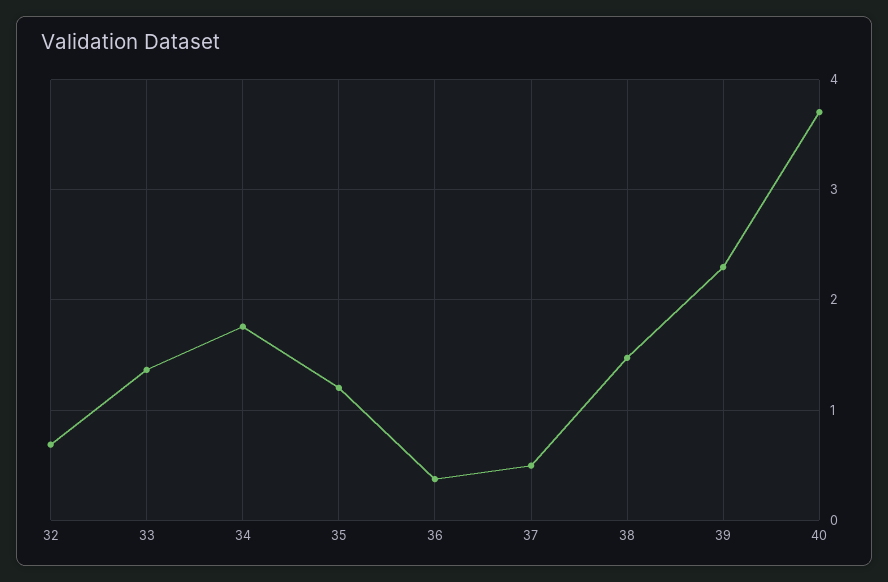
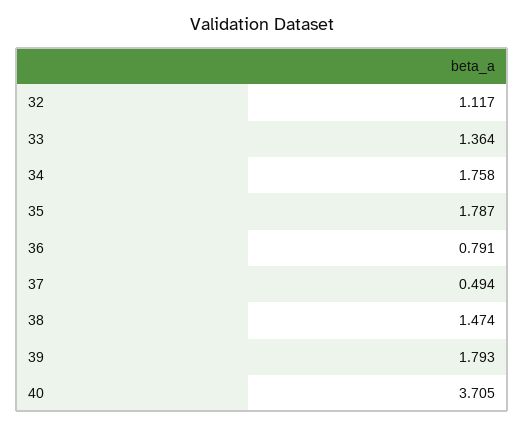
  {
-   "32": 0.7,
+   "32": 1.117,
    "33": 1.364,
    "34": 1.758,
-   "35": 1.2,
+   "35": 1.787,
-   "36": 0.4,
+   "36": 0.791,
    "37": 0.494,
    "38": 1.474,
-   "39": 2.3,
+   "39": 1.793,
    "40": 3.705
  }

